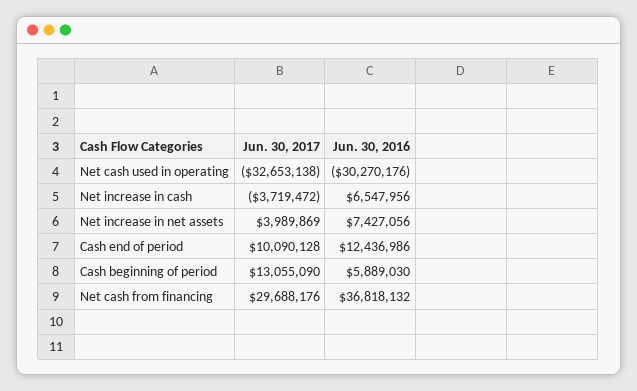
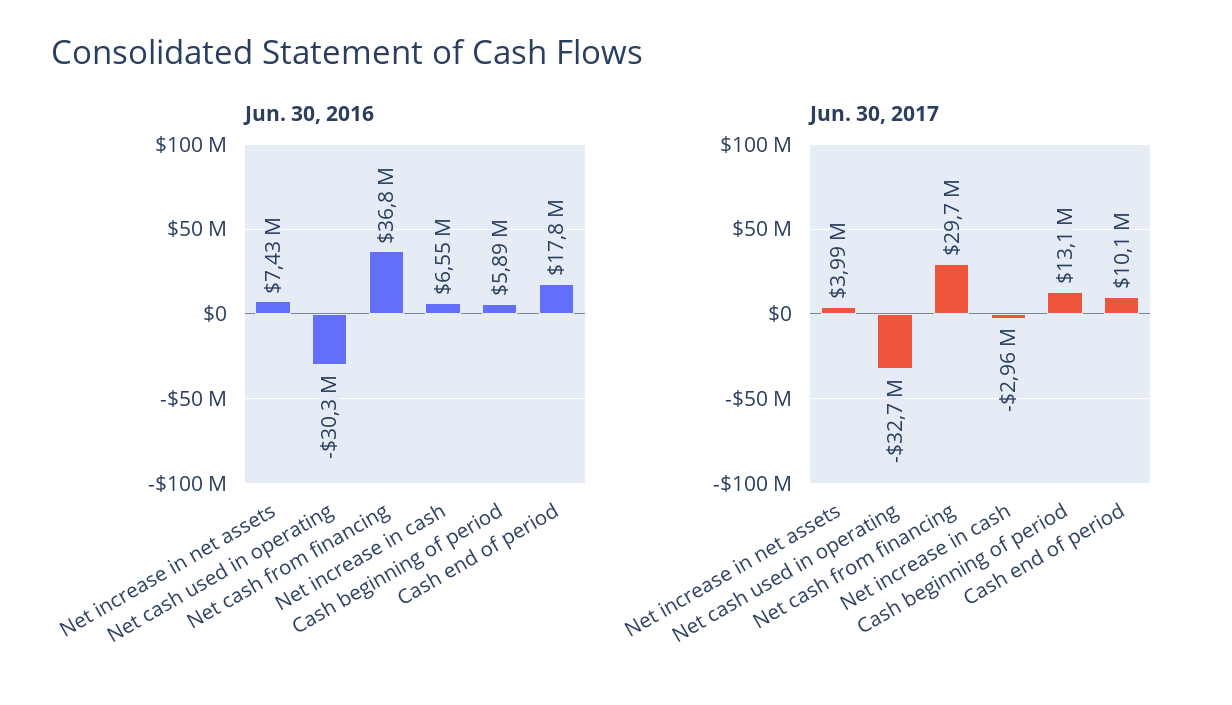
  {
    "Jun. 30, 2017": {
      "Net cash used in operating": -32653138,
-     "Net increase in cash": -3719472,
+     "Net increase in cash": -2960000,
      "Net increase in net assets": 3989869,
      "Cash end of period": 10090128,
      "Cash beginning of period": 13055090,
      "Net cash from financing": 29688176
    },
    "Jun. 30, 2016": {
      "Net cash used in operating": -30270176,
      "Net increase in cash": 6547956,
      "Net increase in net assets": 7427056,
-     "Cash end of period": 12436986,
+     "Cash end of period": 17800000,
      "Cash beginning of period": 5889030,
      "Net cash from financing": 36818132
    }
  }

